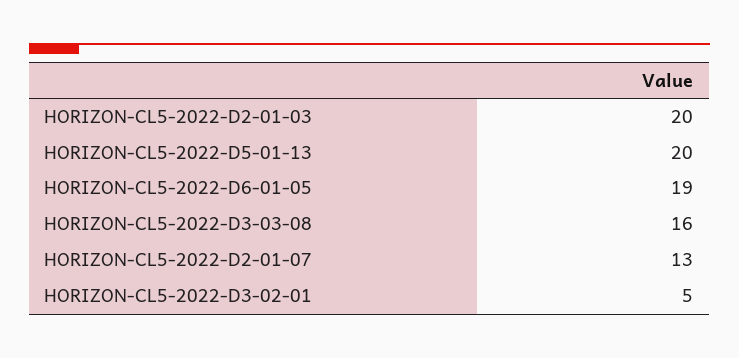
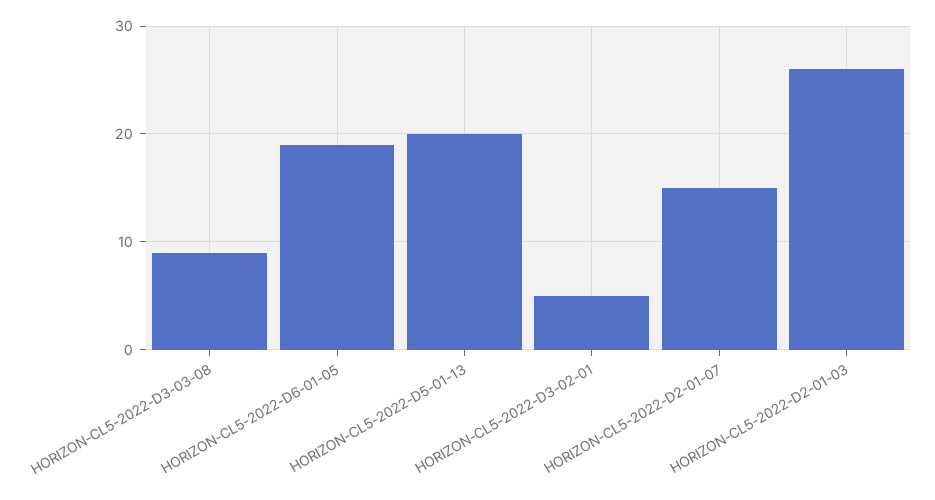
  {
-   "HORIZON-CL5-2022-D2-01-03": 20,
+   "HORIZON-CL5-2022-D2-01-03": 26,
    "HORIZON-CL5-2022-D5-01-13": 20,
    "HORIZON-CL5-2022-D6-01-05": 19,
-   "HORIZON-CL5-2022-D3-03-08": 16,
+   "HORIZON-CL5-2022-D3-03-08": 9,
-   "HORIZON-CL5-2022-D2-01-07": 13,
+   "HORIZON-CL5-2022-D2-01-07": 15,
    "HORIZON-CL5-2022-D3-02-01": 5
  }

